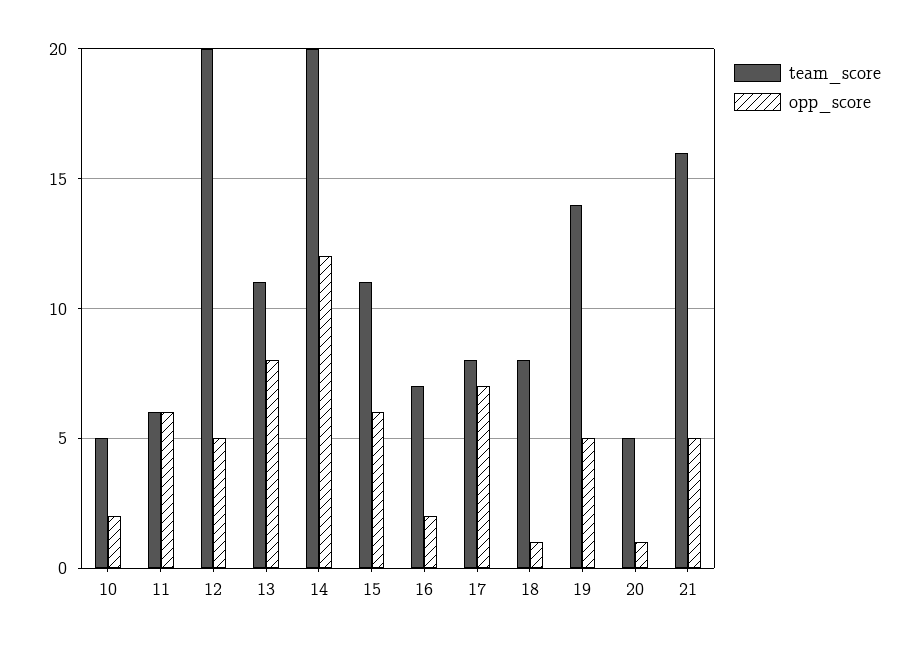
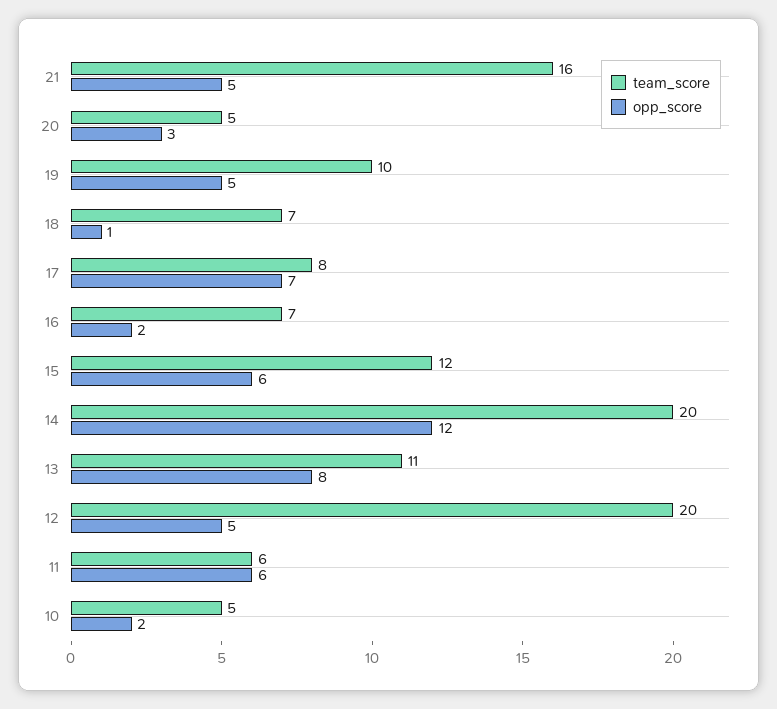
  {
    "team_score": {
      "10": 5,
      "11": 6,
      "12": 20,
      "13": 11,
      "14": 20,
-     "15": 11,
+     "15": 12,
      "16": 7,
      "17": 8,
-     "18": 8,
+     "18": 7,
-     "19": 14,
+     "19": 10,
      "20": 5,
      "21": 16
    },
    "opp_score": {
      "10": 2,
      "11": 6,
      "12": 5,
      "13": 8,
      "14": 12,
      "15": 6,
      "16": 2,
      "17": 7,
      "18": 1,
      "19": 5,
-     "20": 1,
+     "20": 3,
      "21": 5
    }
  }

